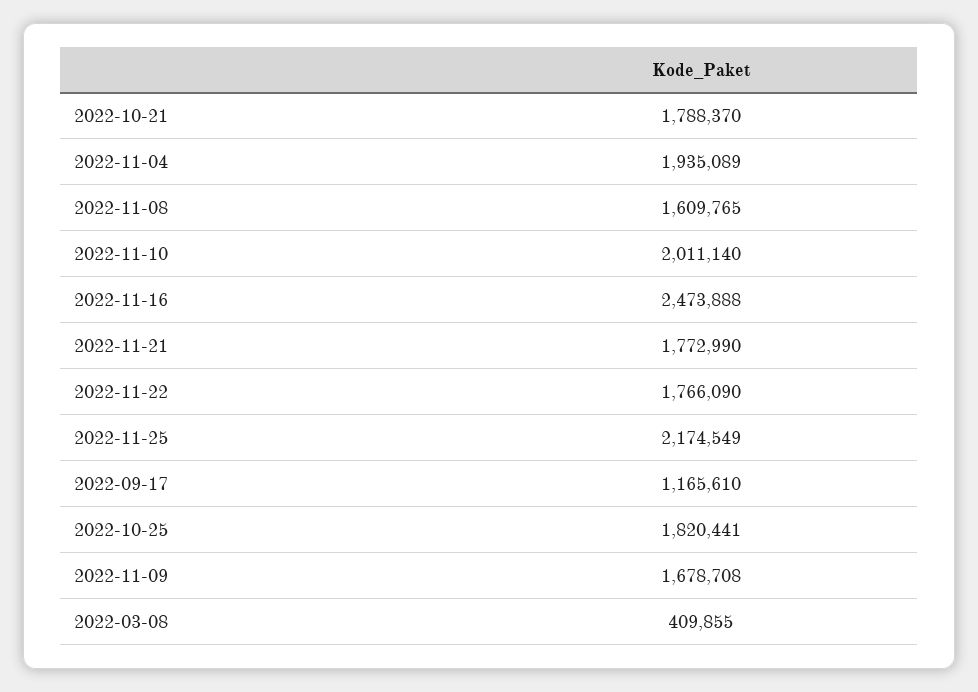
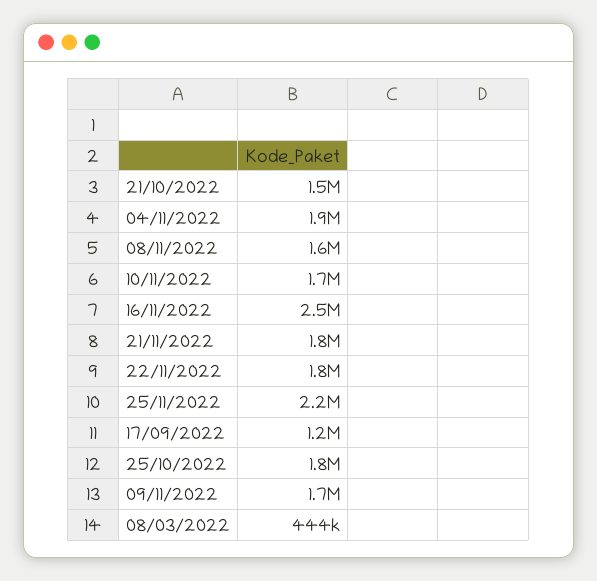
  {
-   "2022-10-21": 1788370,
+   "2022-10-21": 1500000,
    "2022-11-04": 1935089,
    "2022-11-08": 1609765,
-   "2022-11-10": 2011140,
+   "2022-11-10": 1700000,
    "2022-11-16": 2473888,
    "2022-11-21": 1772990,
    "2022-11-22": 1766090,
    "2022-11-25": 2174549,
    "2022-09-17": 1165610,
    "2022-10-25": 1820441,
    "2022-11-09": 1678708,
-   "2022-03-08": 409855
+   "2022-03-08": 444000
  }

